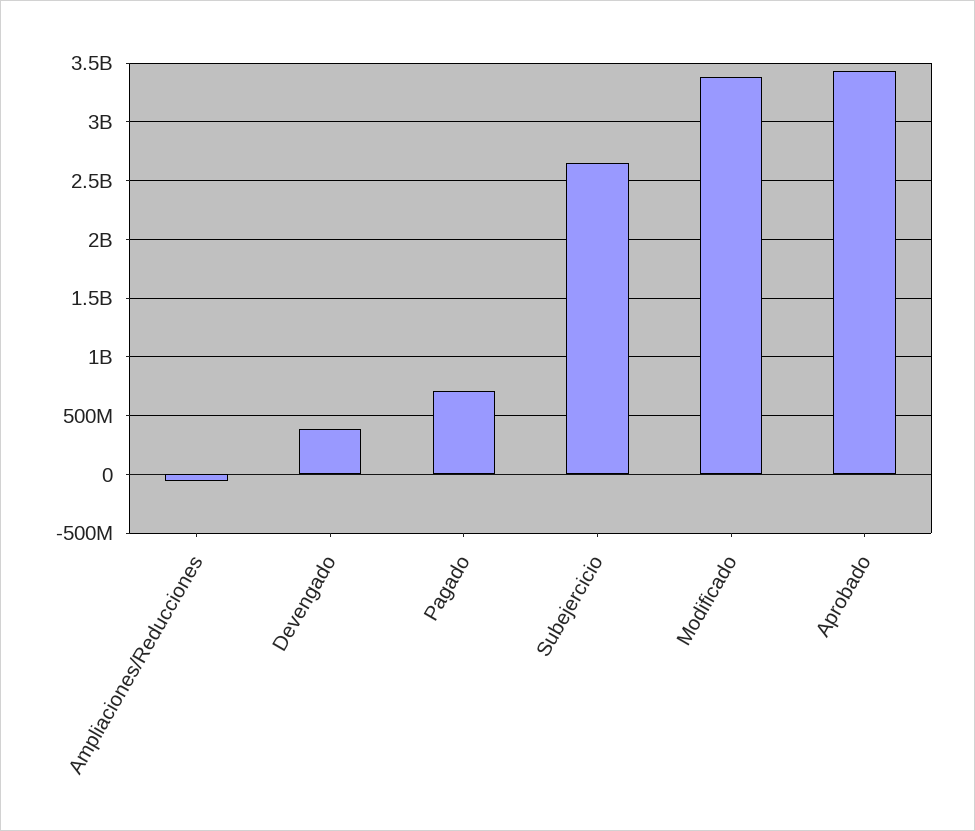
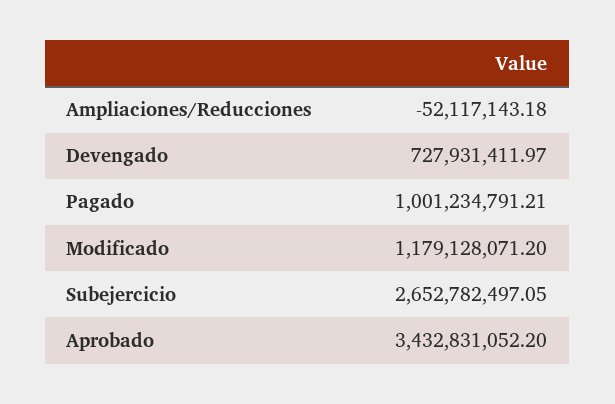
  {
    "Ampliaciones/Reducciones": -52117143.18,
-   "Devengado": 400000000,
+   "Devengado": 727931411.97,
-   "Pagado": 700000000,
+   "Pagado": 1001234791.21,
    "Subejercicio": 2652782497.05,
-   "Modificado": 3400000000,
+   "Modificado": 1179128071.2,
    "Aprobado": 3432831052.2
  }

